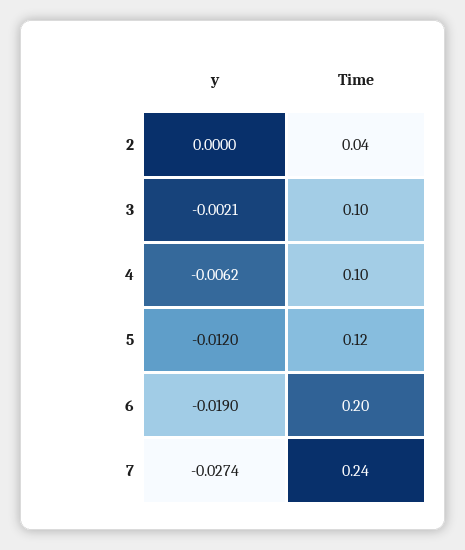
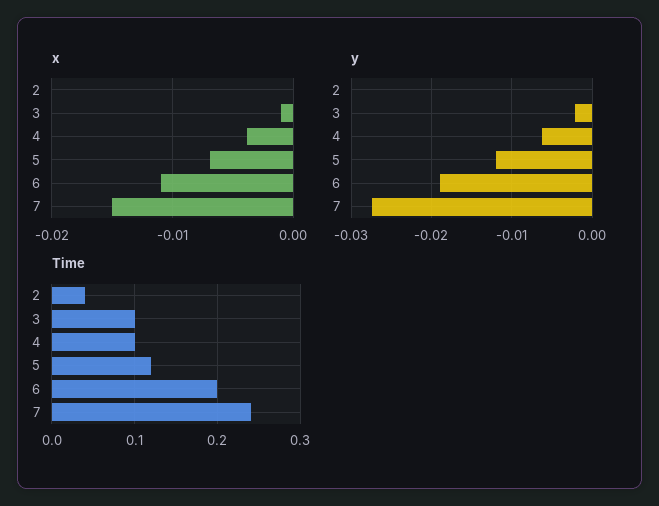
  {
    "y": {
      "2": 0,
      "3": -0.0021,
      "4": -0.0062,
      "5": -0.012,
      "6": -0.019,
      "7": -0.0274
    },
    "Time": {
      "2": 0.04,
      "3": 0.1,
      "4": 0.1,
      "5": 0.12,
      "6": 0.2,
      "7": 0.24
-   }
+   },
+   "x": {
+     "2": 0,
+     "3": -0.001,
+     "4": -0.004,
+     "5": -0.007,
+     "6": -0.011,
+     "7": -0.015
+   }
  }

